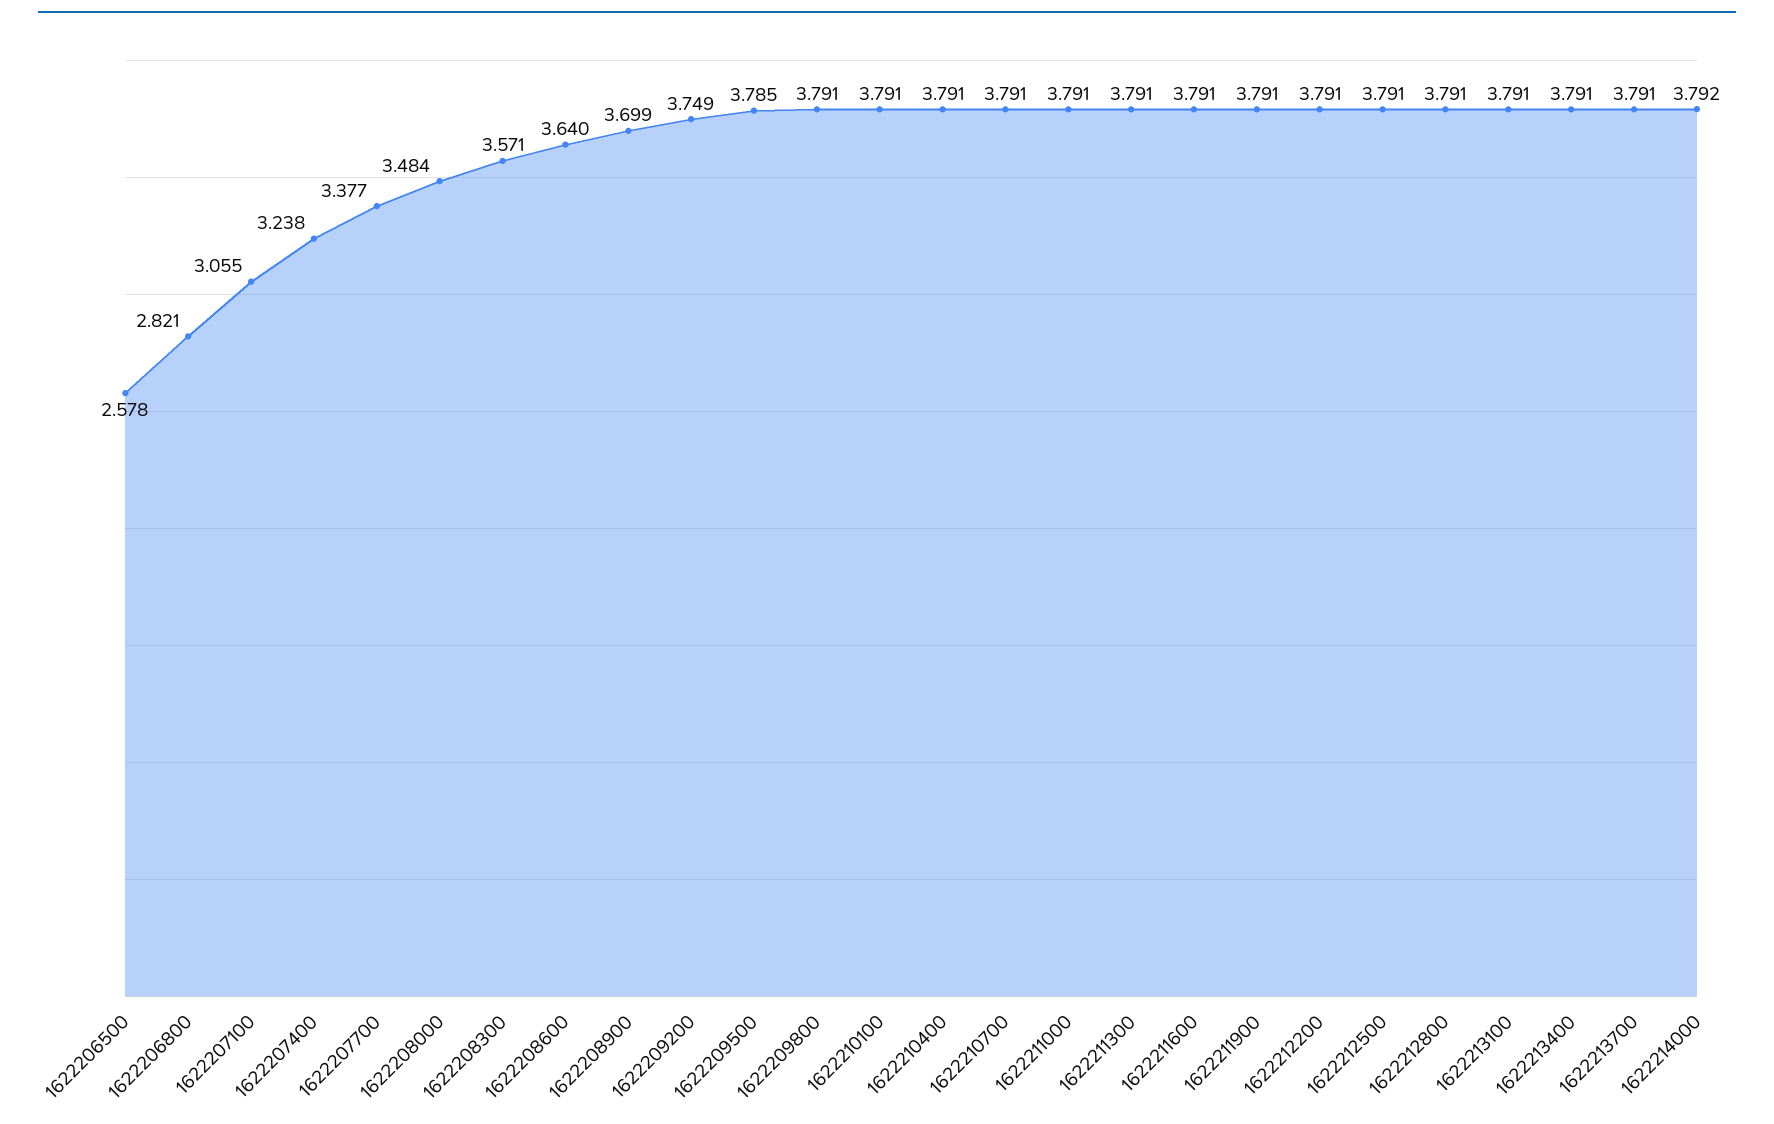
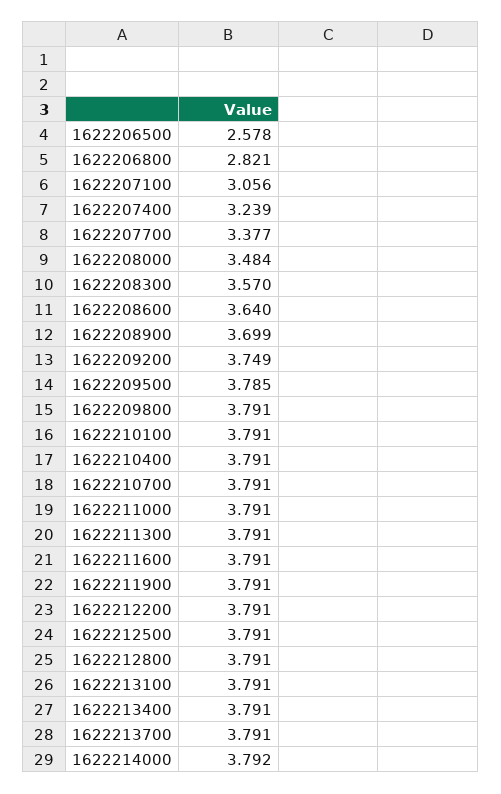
  {
    "1622206500": 2.578,
    "1622206800": 2.821,
-   "1622207100": 3.055,
+   "1622207100": 3.056,
-   "1622207400": 3.238,
+   "1622207400": 3.239,
    "1622207700": 3.377,
    "1622208000": 3.484,
-   "1622208300": 3.571,
+   "1622208300": 3.57,
    "1622208600": 3.64,
    "1622208900": 3.699,
    "1622209200": 3.749,
    "1622209500": 3.785,
    "1622209800": 3.791,
    "1622210100": 3.791,
    "1622210400": 3.791,
    "1622210700": 3.791,
    "1622211000": 3.791,
    "1622211300": 3.791,
    "1622211600": 3.791,
    "1622211900": 3.791,
    "1622212200": 3.791,
    "1622212500": 3.791,
    "1622212800": 3.791,
    "1622213100": 3.791,
    "1622213400": 3.791,
    "1622213700": 3.791,
    "1622214000": 3.792
  }

